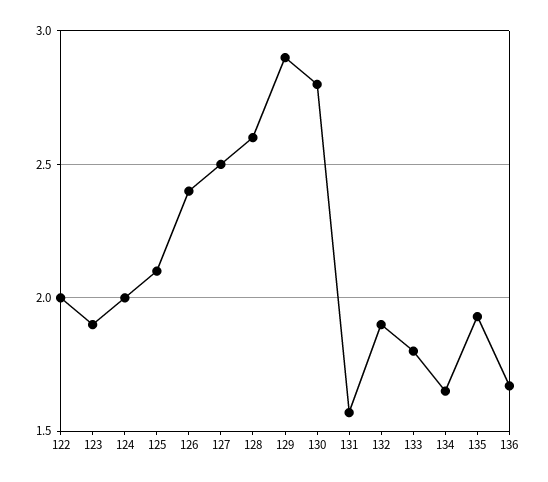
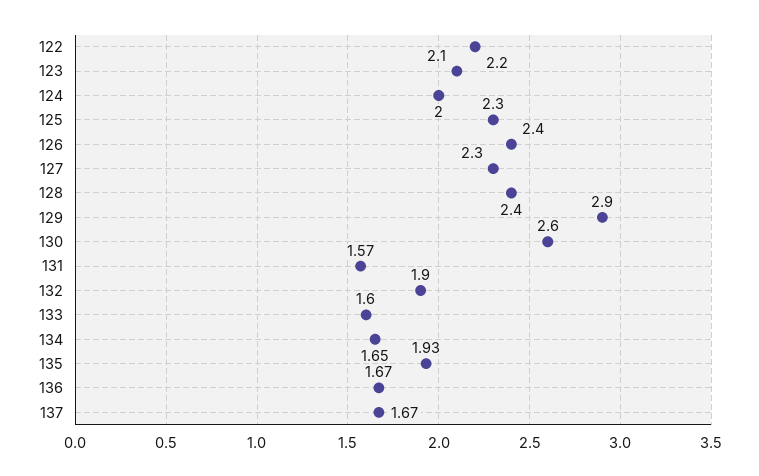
  {
-   "122": 2,
+   "122": 2.2,
-   "123": 1.9,
+   "123": 2.1,
    "124": 2,
-   "125": 2.1,
+   "125": 2.3,
    "126": 2.4,
-   "127": 2.5,
+   "127": 2.3,
-   "128": 2.6,
+   "128": 2.4,
    "129": 2.9,
-   "130": 2.8,
+   "130": 2.6,
    "131": 1.57,
    "132": 1.9,
-   "133": 1.8,
+   "133": 1.6,
    "134": 1.65,
    "135": 1.93,
-   "136": 1.67
+   "136": 1.67,
+   "137": 1.67
  }

